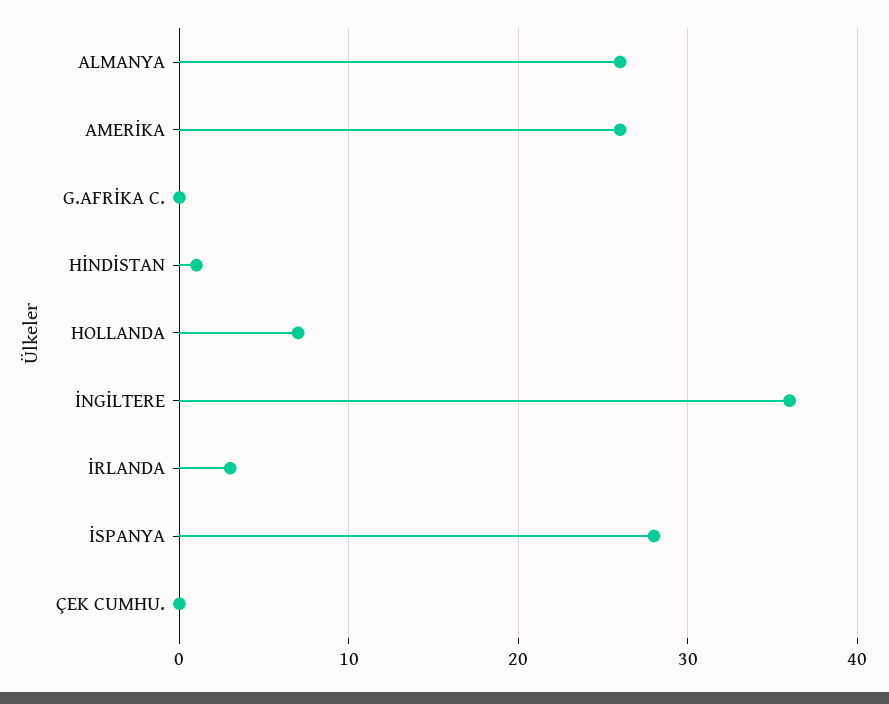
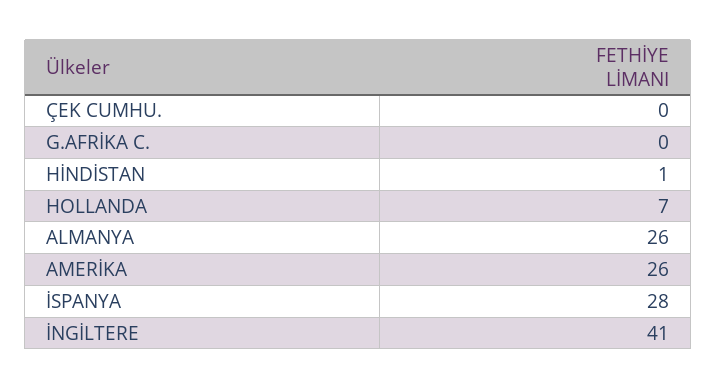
  {
    "ALMANYA": 26,
    "AMERİKA": 26,
    "G.AFRİKA C.": 0,
    "HİNDİSTAN": 1,
    "HOLLANDA": 7,
-   "İNGİLTERE": 36,
+   "İNGİLTERE": 41,
-   "İRLANDA": 3,
    "İSPANYA": 28,
    "ÇEK CUMHU.": 0
  }

